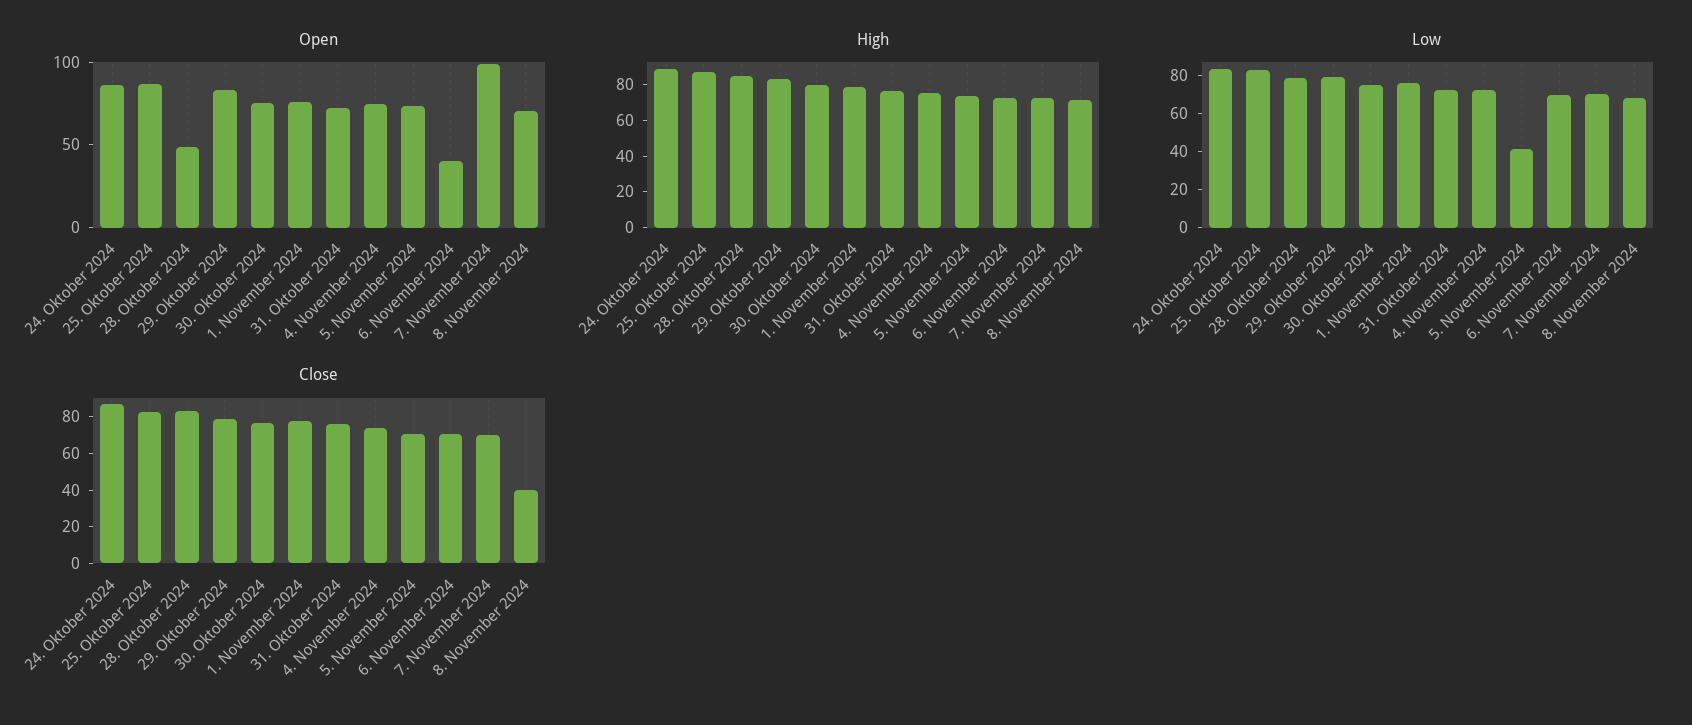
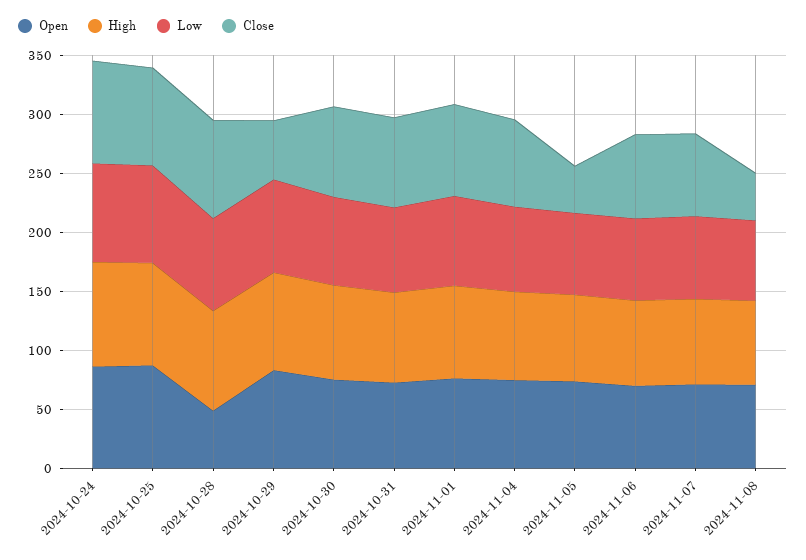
  {
    "Open": {
      "24. Oktober 2024": 90,
      "25. Oktober 2024": 90,
      "28. Oktober 2024": 50,
      "29. Oktober 2024": 80,
      "30. Oktober 2024": 80,
      "1. November 2024": 80,
      "31. Oktober 2024": 70,
      "4. November 2024": 70,
      "5. November 2024": 70,
-     "6. November 2024": 40,
+     "6. November 2024": 70,
-     "7. November 2024": 100,
+     "7. November 2024": 70,
      "8. November 2024": 70
    },
    "High": {
      "24. Oktober 2024": 90,
      "25. Oktober 2024": 85,
      "28. Oktober 2024": 85,
      "29. Oktober 2024": 85,
      "30. Oktober 2024": 80,
      "1. November 2024": 80,
      "31. Oktober 2024": 75,
      "4. November 2024": 75,
      "5. November 2024": 75,
      "6. November 2024": 75,
      "7. November 2024": 75,
      "8. November 2024": 70
    },
    "Low": {
      "24. Oktober 2024": 85,
      "25. Oktober 2024": 85,
      "28. Oktober 2024": 80,
      "29. Oktober 2024": 80,
      "30. Oktober 2024": 75,
      "1. November 2024": 75,
      "31. Oktober 2024": 70,
      "4. November 2024": 70,
-     "5. November 2024": 40,
+     "5. November 2024": 70,
      "6. November 2024": 70,
      "7. November 2024": 70,
      "8. November 2024": 70
    },
    "Close": {
      "24. Oktober 2024": 85,
      "25. Oktober 2024": 85,
      "28. Oktober 2024": 85,
-     "29. Oktober 2024": 80,
+     "29. Oktober 2024": 50,
      "30. Oktober 2024": 75,
      "1. November 2024": 80,
      "31. Oktober 2024": 75,
      "4. November 2024": 75,
-     "5. November 2024": 70,
+     "5. November 2024": 40,
      "6. November 2024": 70,
      "7. November 2024": 70,
      "8. November 2024": 40
    }
  }

